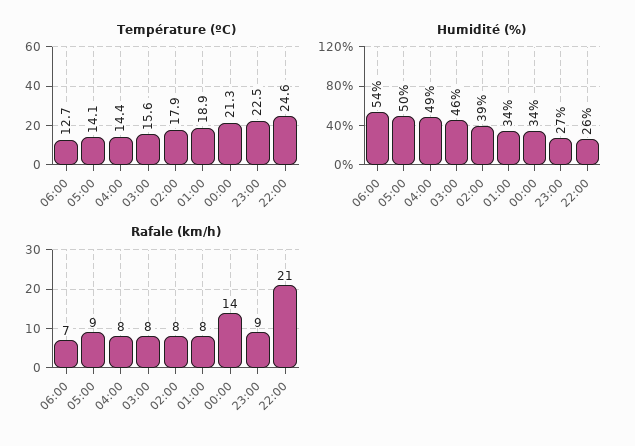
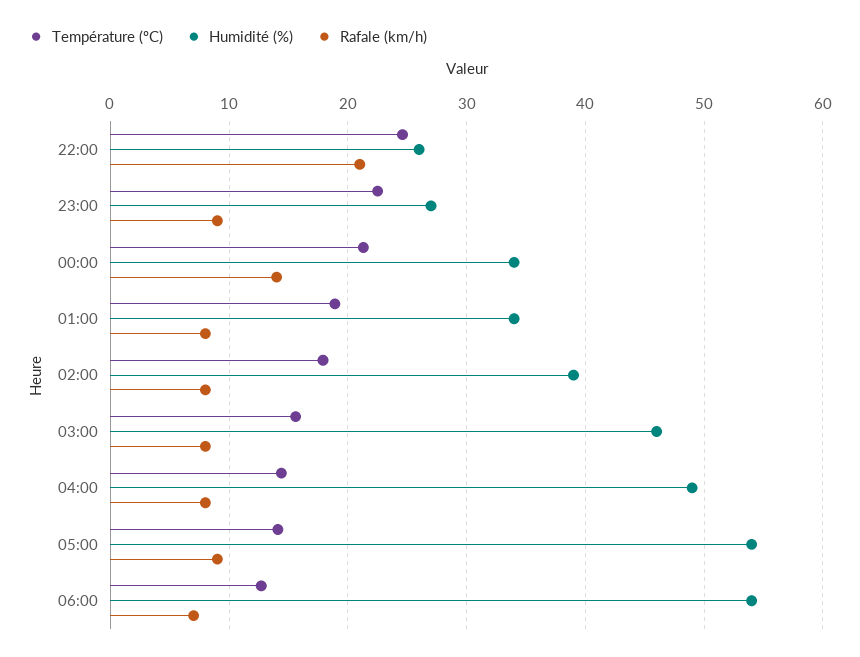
  {
    "Température (ºC)": {
      "06:00": 12.7,
      "05:00": 14.1,
      "04:00": 14.4,
      "03:00": 15.6,
      "02:00": 17.9,
      "01:00": 18.9,
      "00:00": 21.3,
      "23:00": 22.5,
      "22:00": 24.6
    },
    "Humidité (%)": {
      "06:00": 54,
-     "05:00": 50,
+     "05:00": 54,
      "04:00": 49,
      "03:00": 46,
      "02:00": 39,
      "01:00": 34,
      "00:00": 34,
      "23:00": 27,
      "22:00": 26
    },
    "Rafale (km/h)": {
      "06:00": 7,
      "05:00": 9,
      "04:00": 8,
      "03:00": 8,
      "02:00": 8,
      "01:00": 8,
      "00:00": 14,
      "23:00": 9,
      "22:00": 21
    }
  }

